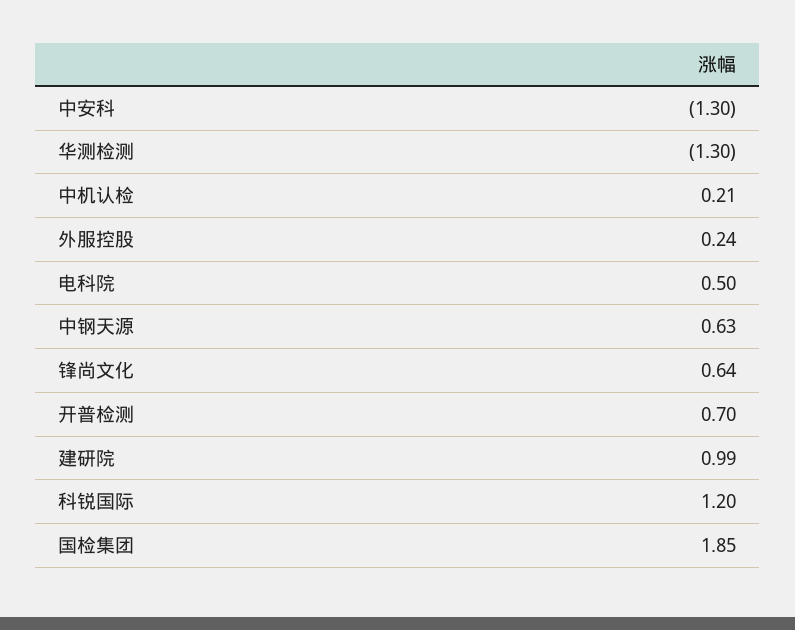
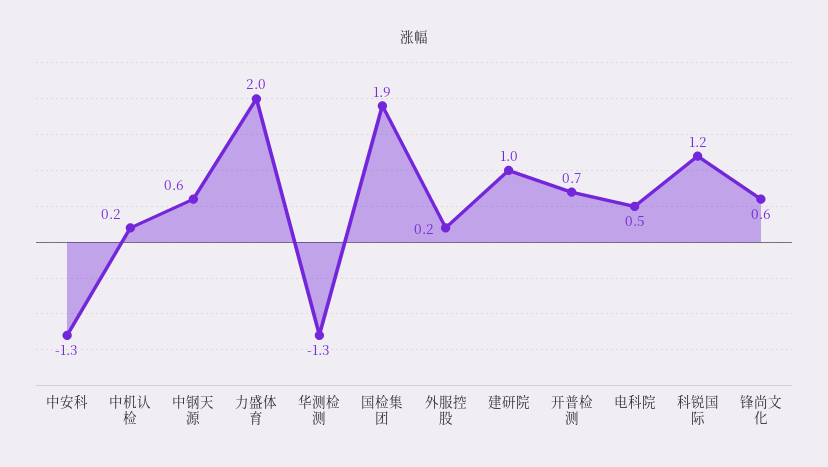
  {
    "中安科": -1.3,
    "华测检测": -1.3,
    "中机认检": 0.21,
    "外服控股": 0.24,
    "电科院": 0.5,
    "中钢天源": 0.63,
    "锋尚文化": 0.64,
    "开普检测": 0.7,
    "建研院": 0.99,
    "科锐国际": 1.2,
-   "国检集团": 1.85
+   "国检集团": 1.85,
+   "力盛体育": 2
  }

